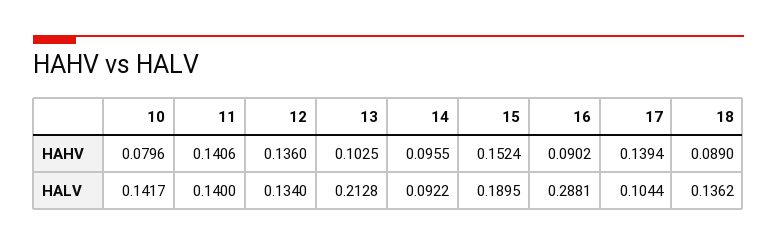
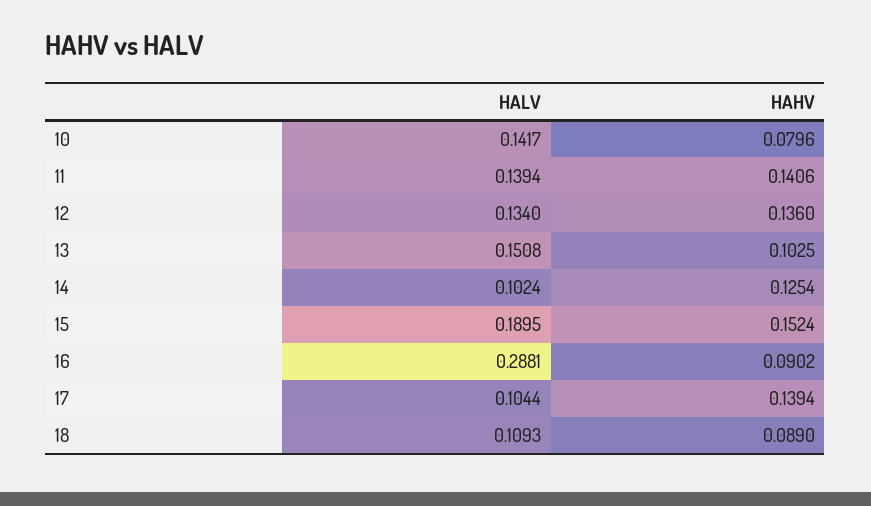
  {
    "10": {
      "HAHV": 0.0796,
      "HALV": 0.1417
    },
    "11": {
      "HAHV": 0.1406,
-     "HALV": 0.14
+     "HALV": 0.1394
    },
    "12": {
      "HAHV": 0.136,
      "HALV": 0.134
    },
    "13": {
      "HAHV": 0.1025,
-     "HALV": 0.2128
+     "HALV": 0.1508
    },
    "14": {
-     "HAHV": 0.0955,
+     "HAHV": 0.1254,
-     "HALV": 0.0922
+     "HALV": 0.1024
    },
    "15": {
      "HAHV": 0.1524,
      "HALV": 0.1895
    },
    "16": {
      "HAHV": 0.0902,
      "HALV": 0.2881
    },
    "17": {
      "HAHV": 0.1394,
      "HALV": 0.1044
    },
    "18": {
      "HAHV": 0.089,
-     "HALV": 0.1362
+     "HALV": 0.1093
    }
  }

